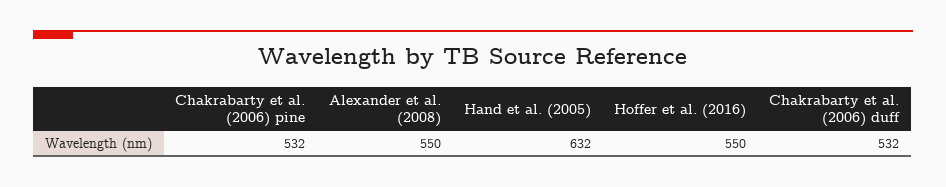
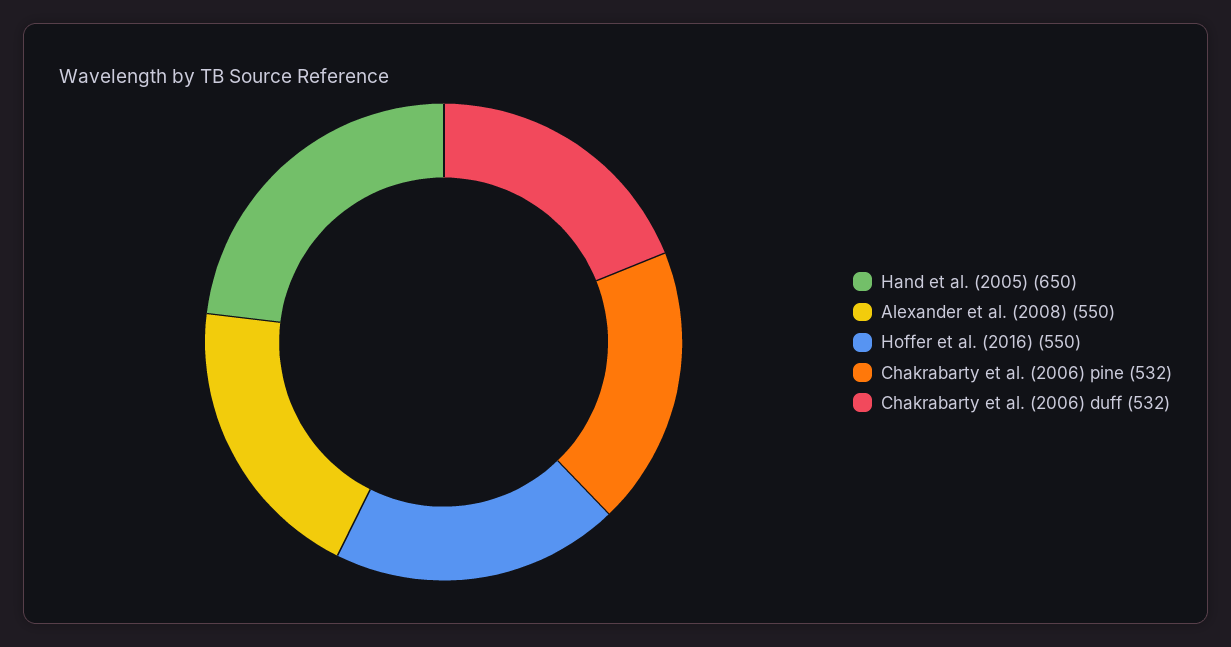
  {
    "Chakrabarty et al. (2006) pine": 532,
    "Alexander et al. (2008)": 550,
-   "Hand et al. (2005)": 632,
+   "Hand et al. (2005)": 650,
    "Hoffer et al. (2016)": 550,
    "Chakrabarty et al. (2006) duff": 532
  }

